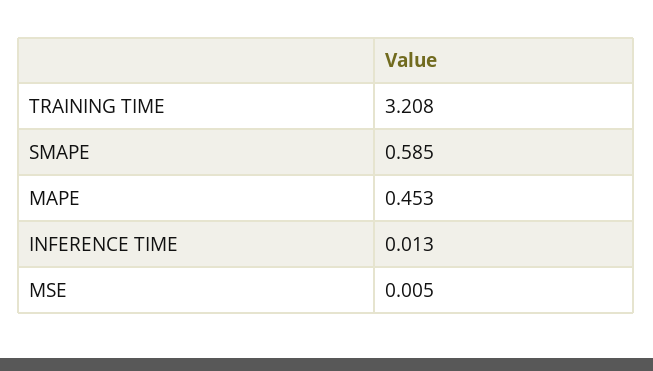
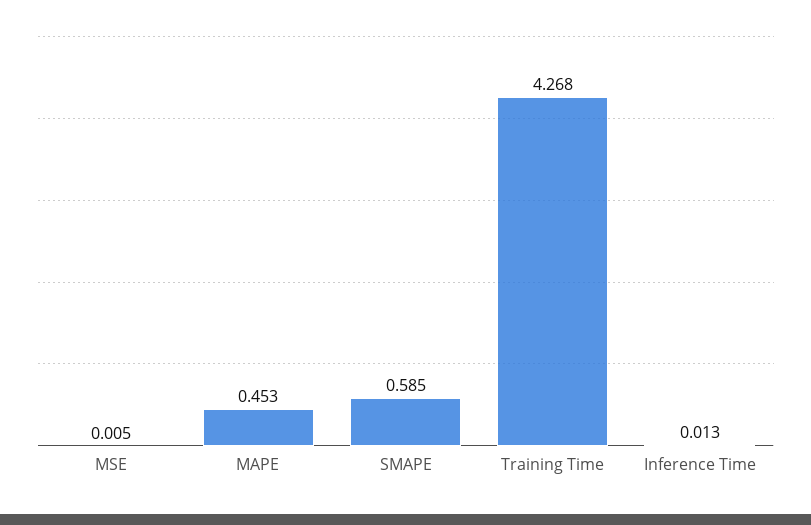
  {
-   "TRAINING TIME": 3.208,
+   "TRAINING TIME": 4.268,
    "SMAPE": 0.585,
    "MAPE": 0.453,
    "INFERENCE TIME": 0.013,
    "MSE": 0.005
  }

